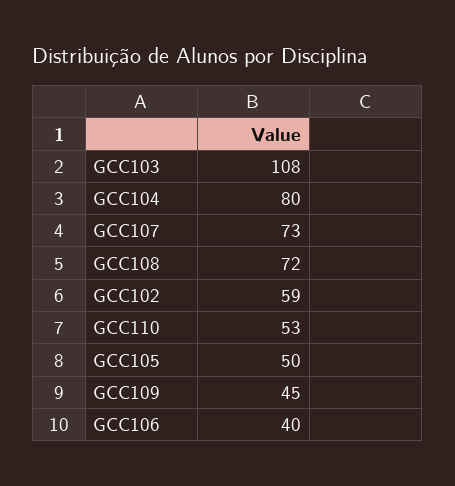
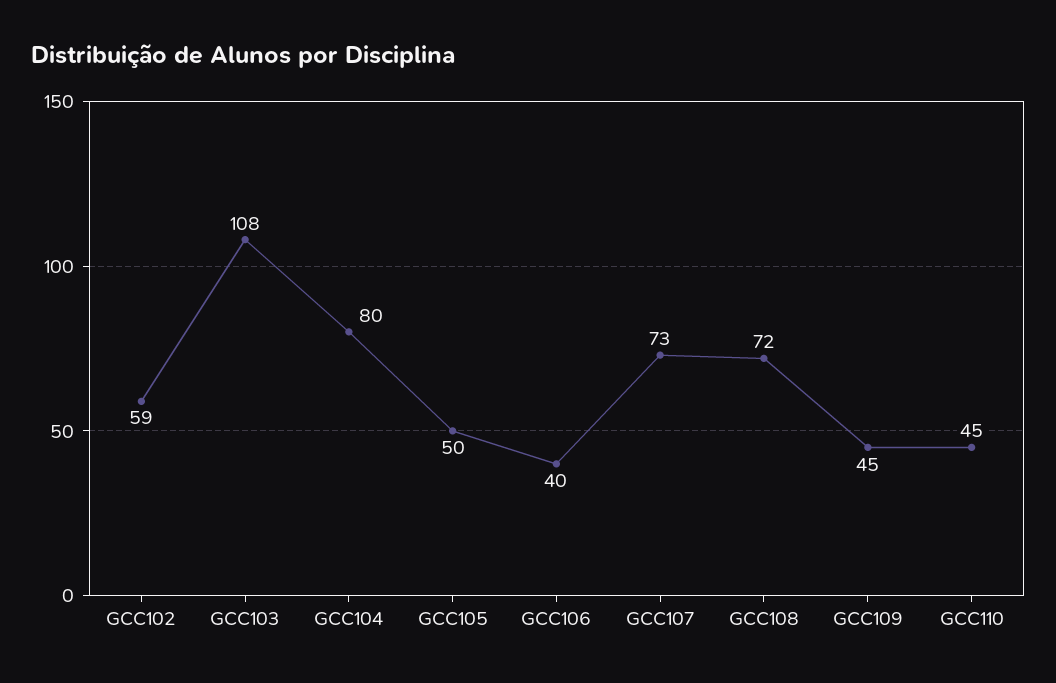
  {
    "GCC103": 108,
    "GCC104": 80,
    "GCC107": 73,
    "GCC108": 72,
    "GCC102": 59,
-   "GCC110": 53,
+   "GCC110": 45,
    "GCC105": 50,
    "GCC109": 45,
    "GCC106": 40
  }

